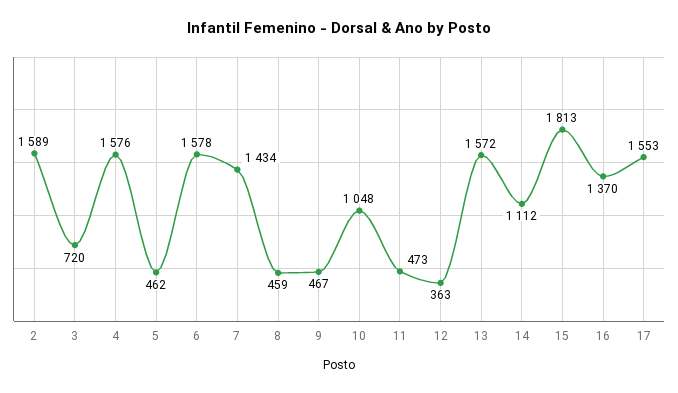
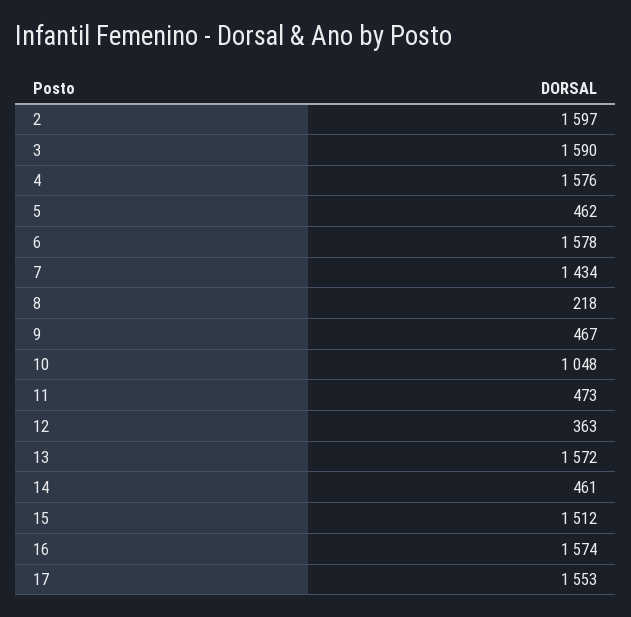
  {
-   "2": 1589,
+   "2": 1597,
-   "3": 720,
+   "3": 1590,
    "4": 1576,
    "5": 462,
    "6": 1578,
    "7": 1434,
-   "8": 459,
+   "8": 218,
    "9": 467,
    "10": 1048,
    "11": 473,
    "12": 363,
    "13": 1572,
-   "14": 1112,
+   "14": 461,
-   "15": 1813,
+   "15": 1512,
-   "16": 1370,
+   "16": 1574,
    "17": 1553
  }

